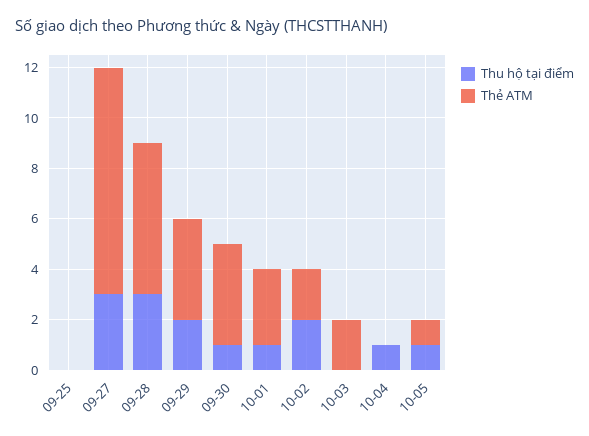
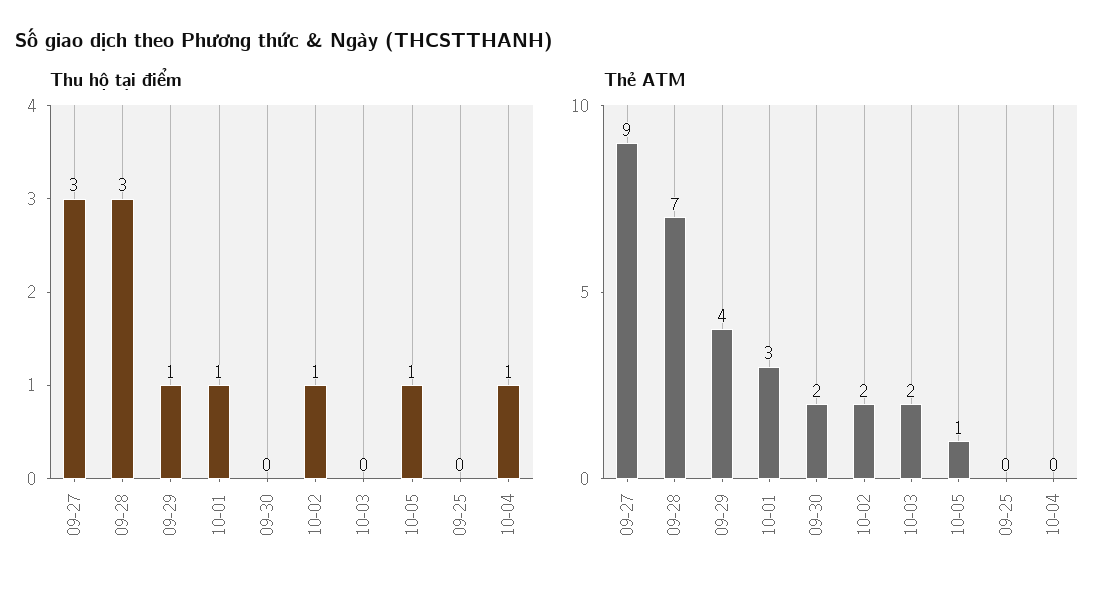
  {
    "Thu hộ tại điểm": {
      "09-25": 0,
      "09-27": 3,
      "09-28": 3,
-     "09-29": 2,
+     "09-29": 1,
-     "09-30": 1,
+     "09-30": 0,
      "10-01": 1,
-     "10-02": 2,
+     "10-02": 1,
      "10-03": 0,
      "10-04": 1,
      "10-05": 1
    },
    "Thẻ ATM": {
      "09-25": 0,
      "09-27": 9,
-     "09-28": 6,
+     "09-28": 7,
      "09-29": 4,
-     "09-30": 4,
+     "09-30": 2,
      "10-01": 3,
      "10-02": 2,
      "10-03": 2,
      "10-04": 0,
      "10-05": 1
    }
  }

